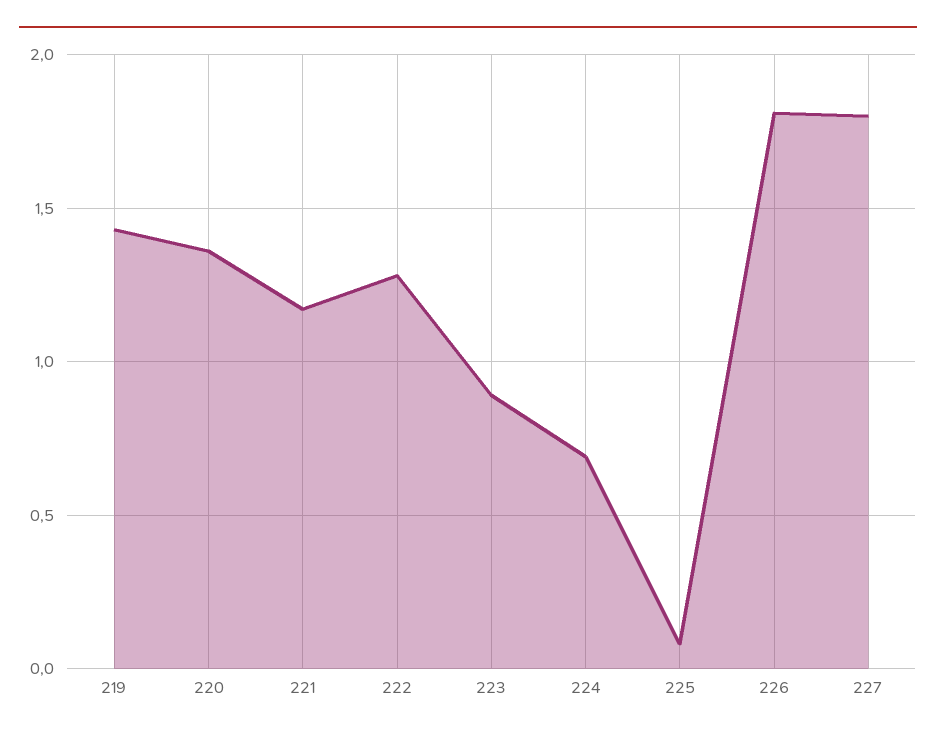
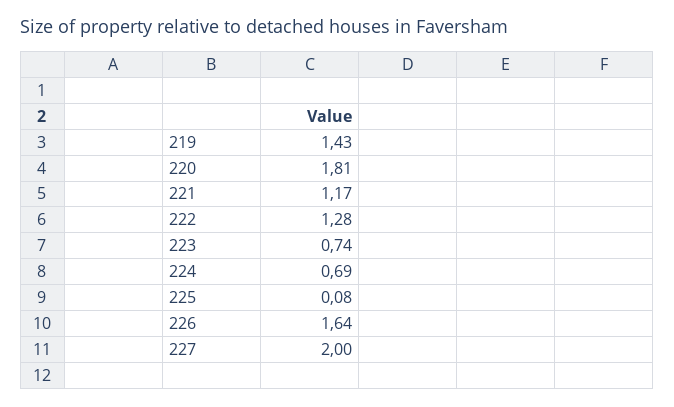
  {
    "219": 1.43,
-   "220": 1.35,
+   "220": 1.81,
    "221": 1.17,
    "222": 1.28,
-   "223": 0.9,
+   "223": 0.74,
    "224": 0.69,
    "225": 0.08,
-   "226": 1.8,
+   "226": 1.64,
-   "227": 1.8
+   "227": 2
  }

